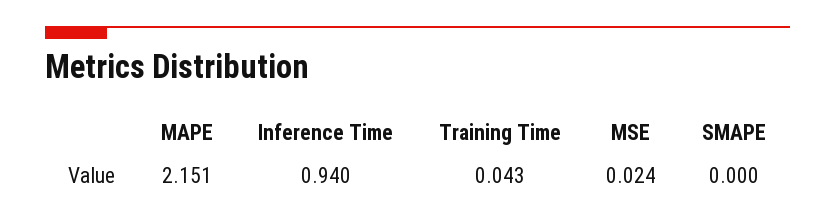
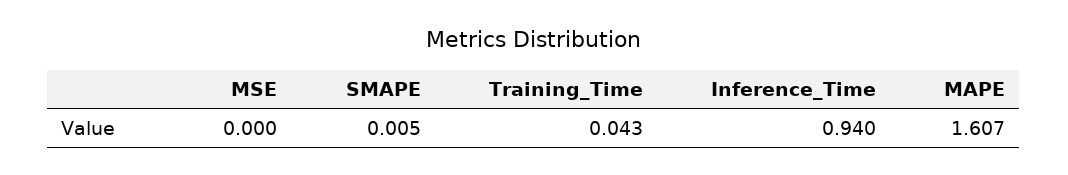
  {
-   "MAPE": 2.151,
+   "MAPE": 1.607,
    "Inference Time": 0.94,
    "Training Time": 0.043,
-   "MSE": 0.024,
+   "MSE": 0,
-   "SMAPE": 0
+   "SMAPE": 0.005
  }

